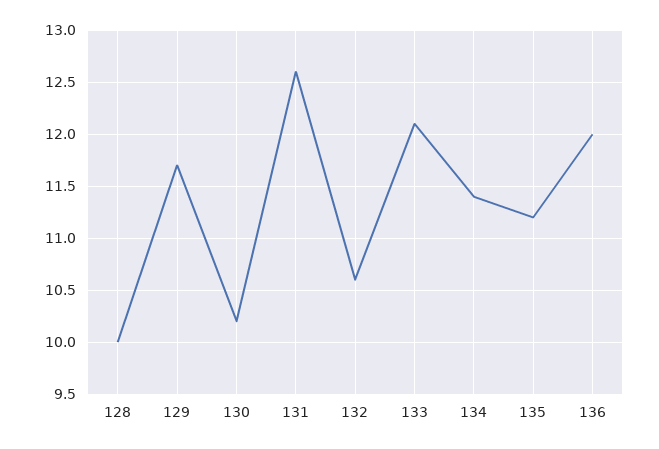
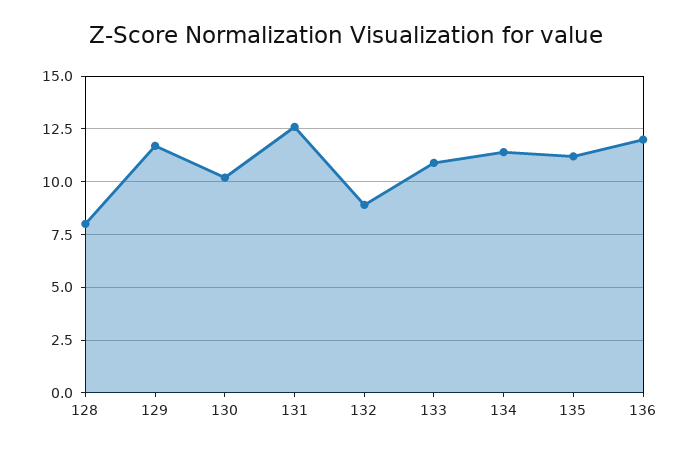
  {
-   "128": 10,
+   "128": 8,
    "129": 11.7,
    "130": 10.2,
    "131": 12.6,
-   "132": 10.6,
+   "132": 9,
-   "133": 12.1,
+   "133": 11,
    "134": 11.4,
    "135": 11.2,
    "136": 12
  }

